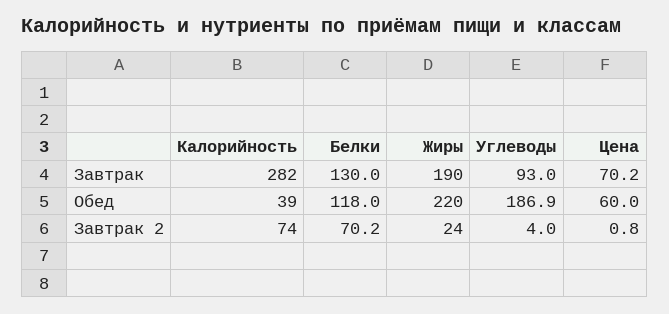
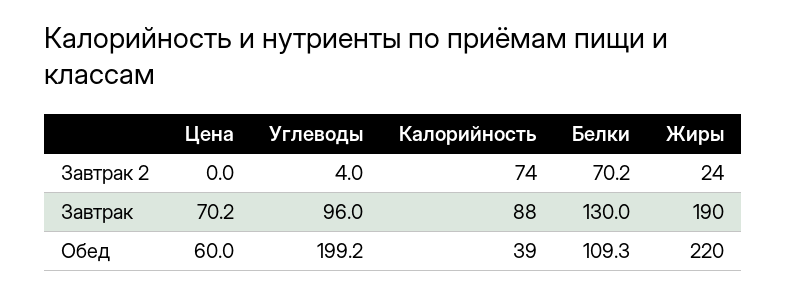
  {
    "Калорийность": {
-     "Завтрак": 282,
+     "Завтрак": 88,
      "Обед": 39,
      "Завтрак 2": 74
    },
    "Белки": {
      "Завтрак": 130,
-     "Обед": 118,
+     "Обед": 109.3,
      "Завтрак 2": 70.2
    },
    "Жиры": {
      "Завтрак": 190,
      "Обед": 220,
      "Завтрак 2": 24
    },
    "Углеводы": {
-     "Завтрак": 93,
+     "Завтрак": 96,
-     "Обед": 186.9,
+     "Обед": 199.2,
      "Завтрак 2": 4
    },
    "Цена": {
      "Завтрак": 70.2,
      "Обед": 60,
-     "Завтрак 2": 0.8
+     "Завтрак 2": 0
    }
  }

